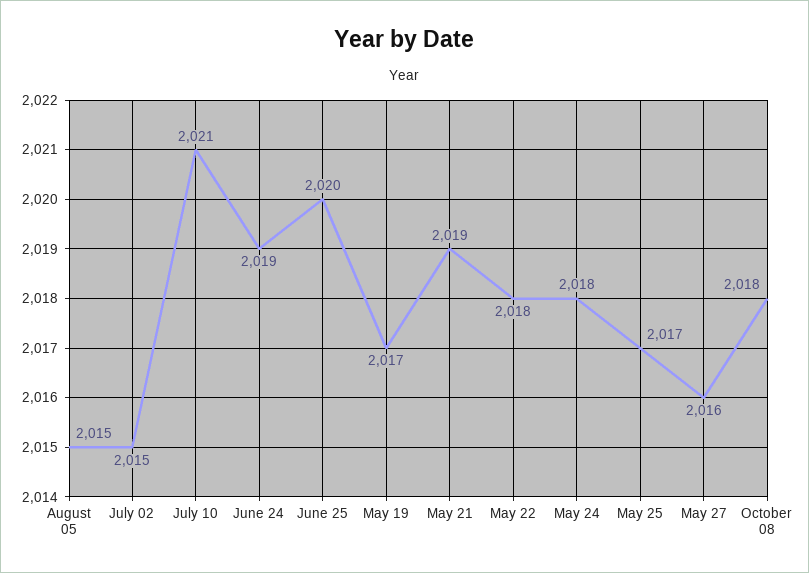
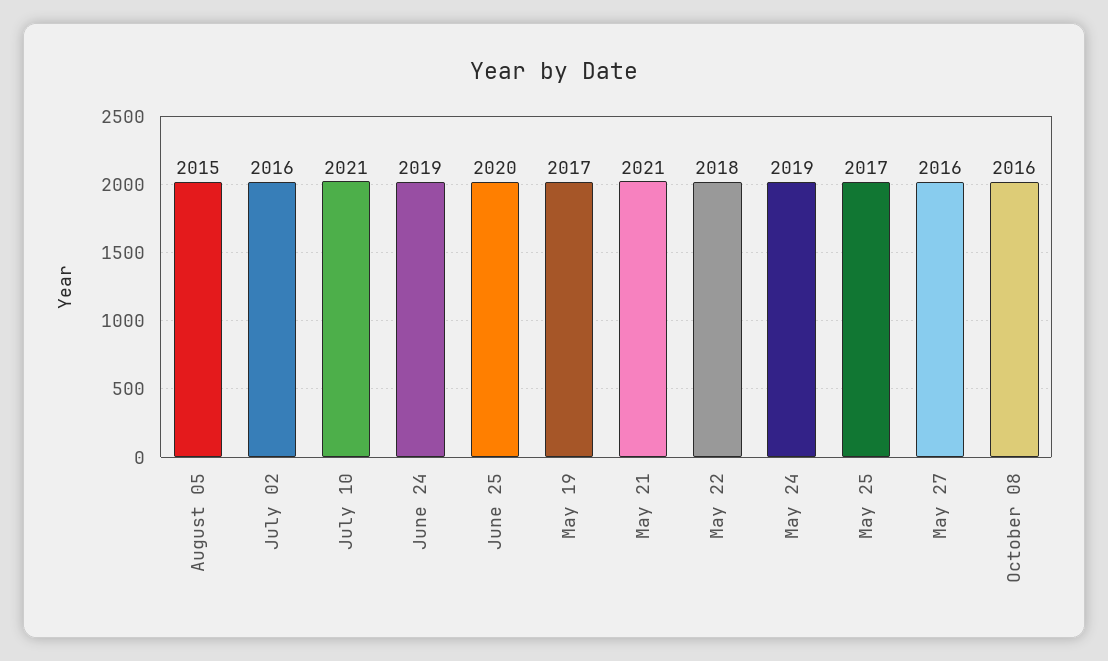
  {
    "August 05": 2015,
-   "July 02": 2015,
+   "July 02": 2016,
    "July 10": 2021,
    "June 24": 2019,
    "June 25": 2020,
    "May 19": 2017,
-   "May 21": 2019,
+   "May 21": 2021,
    "May 22": 2018,
-   "May 24": 2018,
+   "May 24": 2019,
    "May 25": 2017,
    "May 27": 2016,
-   "October 08": 2018
+   "October 08": 2016
  }

